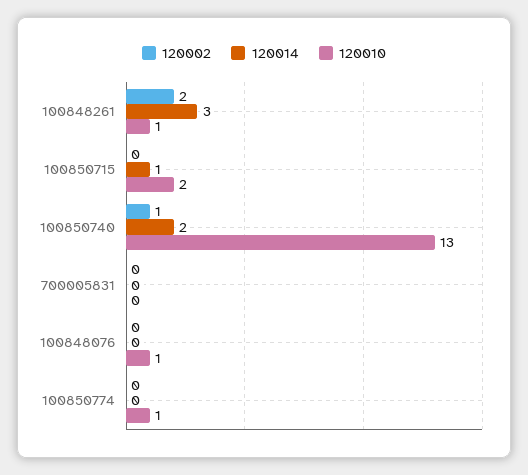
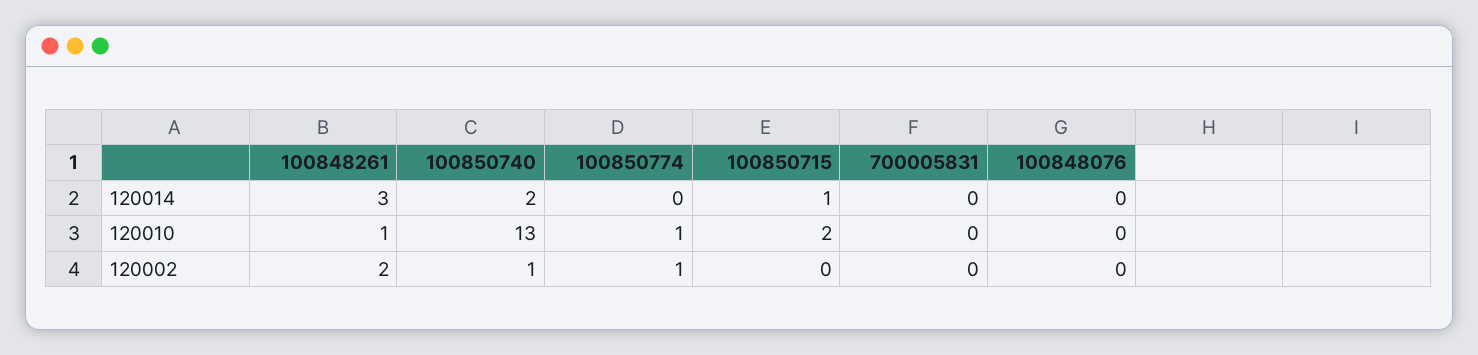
  {
    "120002": {
      "100848261": 2,
      "100850715": 0,
      "100850740": 1,
      "700005831": 0,
      "100848076": 0,
-     "100850774": 0
+     "100850774": 1
    },
    "120014": {
      "100848261": 3,
      "100850715": 1,
      "100850740": 2,
      "700005831": 0,
      "100848076": 0,
      "100850774": 0
    },
    "120010": {
      "100848261": 1,
      "100850715": 2,
      "100850740": 13,
      "700005831": 0,
-     "100848076": 1,
+     "100848076": 0,
      "100850774": 1
    }
  }

